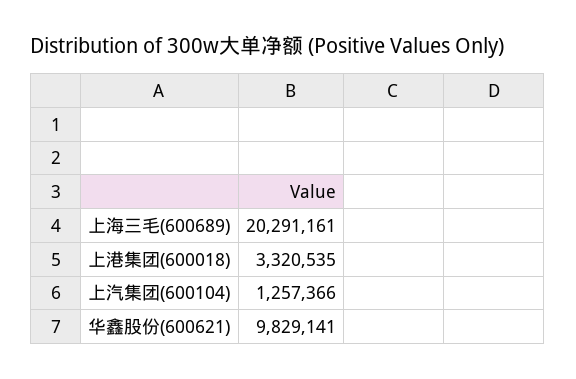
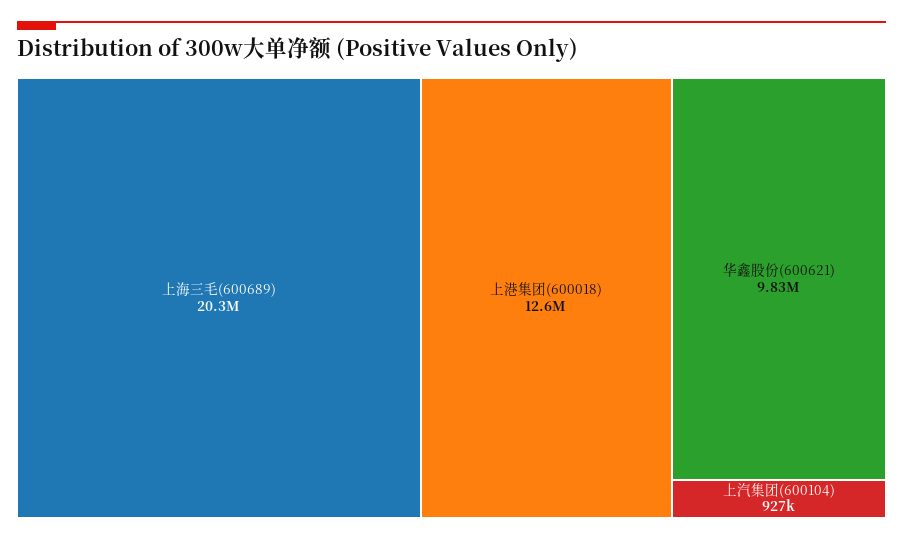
  {
    "上海三毛(600689)": 20291161,
-   "上港集团(600018)": 3320535,
+   "上港集团(600018)": 12600000,
-   "上汽集团(600104)": 1257366,
+   "上汽集团(600104)": 927000,
    "华鑫股份(600621)": 9829141
  }

